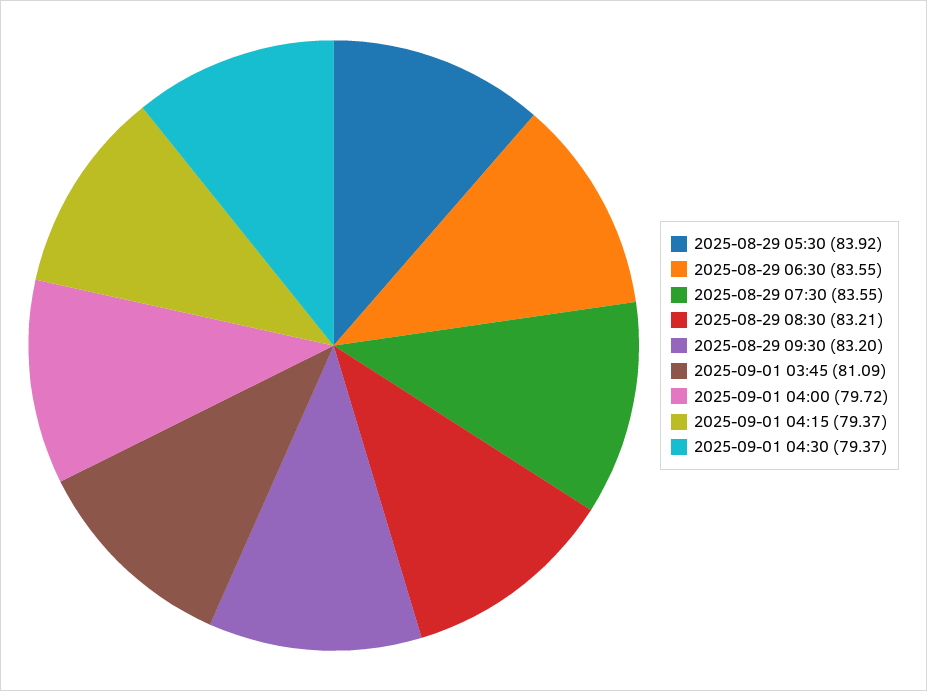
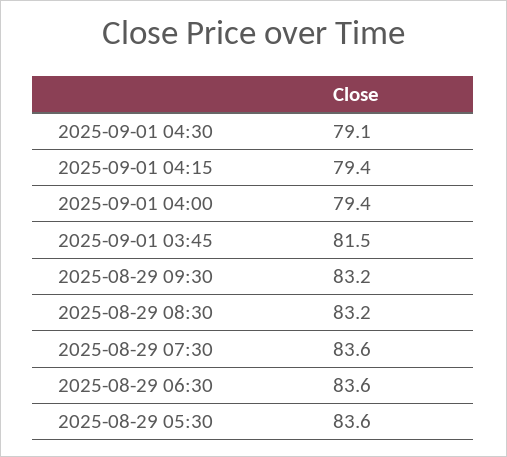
  {
-   "2025-08-29 05:30": 83.92,
+   "2025-08-29 05:30": 83.6,
    "2025-08-29 06:30": 83.55,
    "2025-08-29 07:30": 83.55,
    "2025-08-29 08:30": 83.21,
    "2025-08-29 09:30": 83.2,
-   "2025-09-01 03:45": 81.09,
+   "2025-09-01 03:45": 81.5,
-   "2025-09-01 04:00": 79.72,
+   "2025-09-01 04:00": 79.4,
    "2025-09-01 04:15": 79.37,
-   "2025-09-01 04:30": 79.37
+   "2025-09-01 04:30": 79.1
  }

